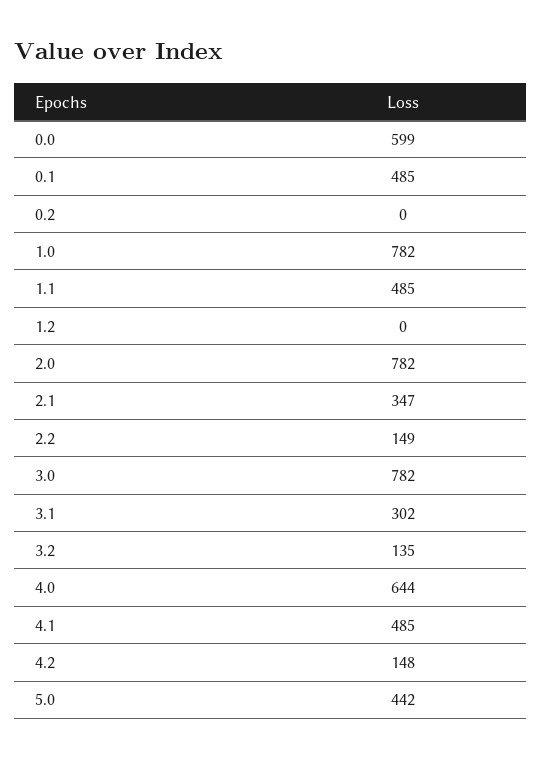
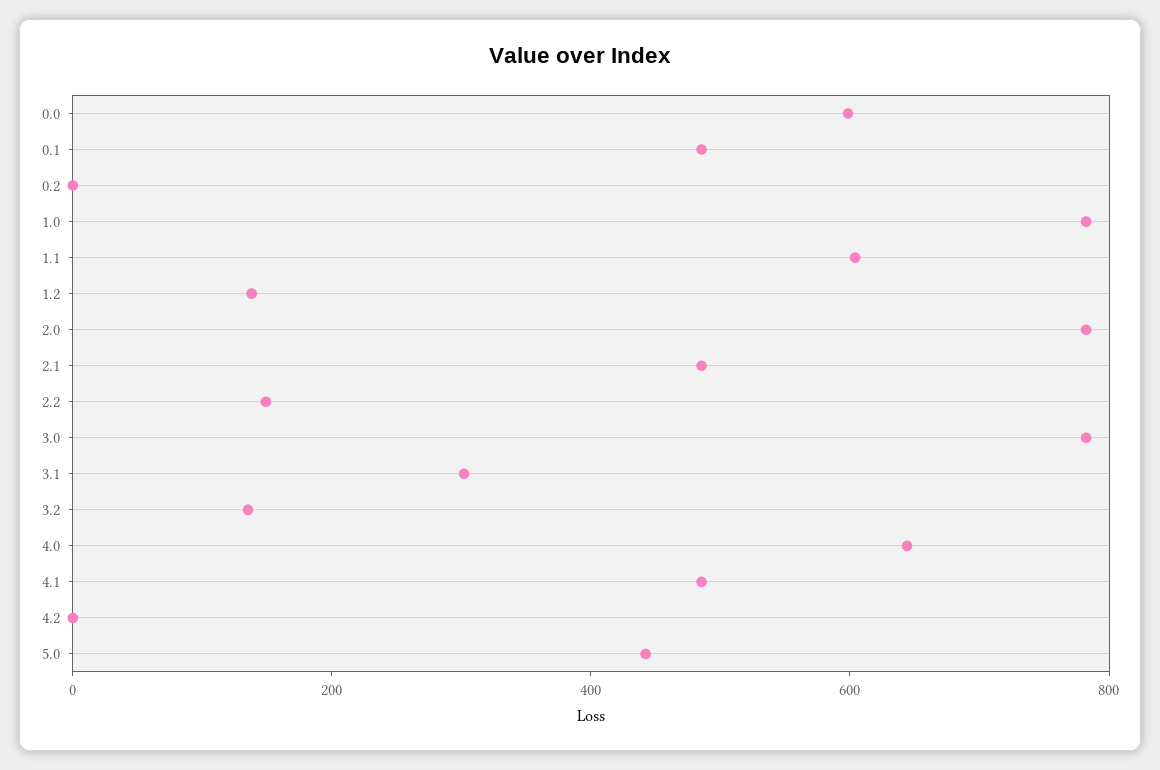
  {
    "0.0": 599,
    "0.1": 485,
    "0.2": 0,
    "1.0": 782,
-   "1.1": 485,
+   "1.1": 600,
-   "1.2": 0,
+   "1.2": 150,
    "2.0": 782,
-   "2.1": 347,
+   "2.1": 500,
    "2.2": 149,
    "3.0": 782,
    "3.1": 302,
    "3.2": 135,
    "4.0": 644,
    "4.1": 485,
-   "4.2": 148,
+   "4.2": 0,
    "5.0": 442
  }

